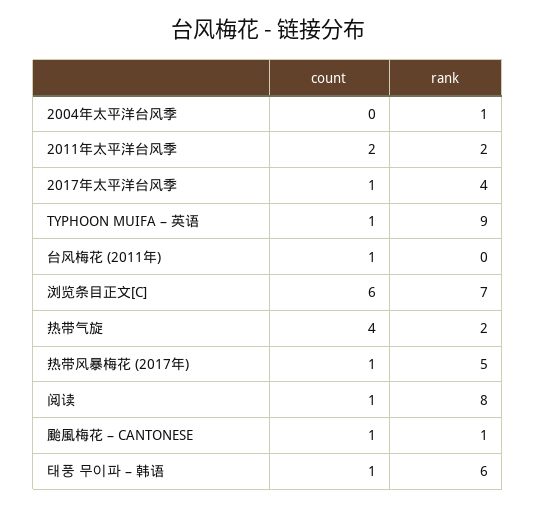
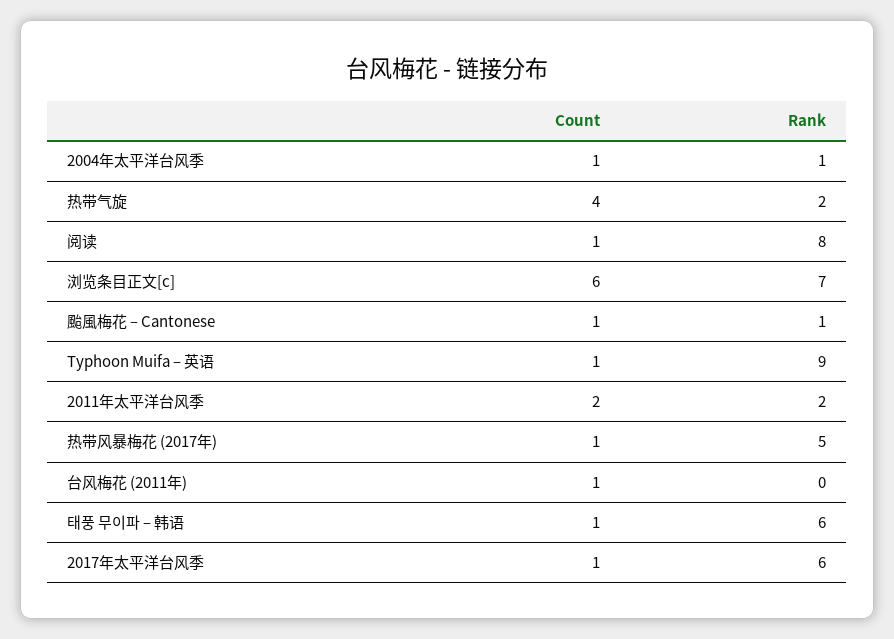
  {
    "count": {
-     "2004年太平洋台风季": 0,
+     "2004年太平洋台风季": 1,
      "2011年太平洋台风季": 2,
      "2017年太平洋台风季": 1,
      "TYPHOON MUIFA – 英语": 1,
      "台风梅花 (2011年)": 1,
      "浏览条目正文[C]": 6,
      "热带气旋": 4,
      "热带风暴梅花 (2017年)": 1,
      "阅读": 1,
      "颱風梅花 – CANTONESE": 1,
      "태풍 무이파 – 韩语": 1
    },
    "rank": {
      "2004年太平洋台风季": 1,
      "2011年太平洋台风季": 2,
-     "2017年太平洋台风季": 4,
+     "2017年太平洋台风季": 6,
      "TYPHOON MUIFA – 英语": 9,
      "台风梅花 (2011年)": 0,
      "浏览条目正文[C]": 7,
      "热带气旋": 2,
      "热带风暴梅花 (2017年)": 5,
      "阅读": 8,
      "颱風梅花 – CANTONESE": 1,
      "태풍 무이파 – 韩语": 6
    }
  }

